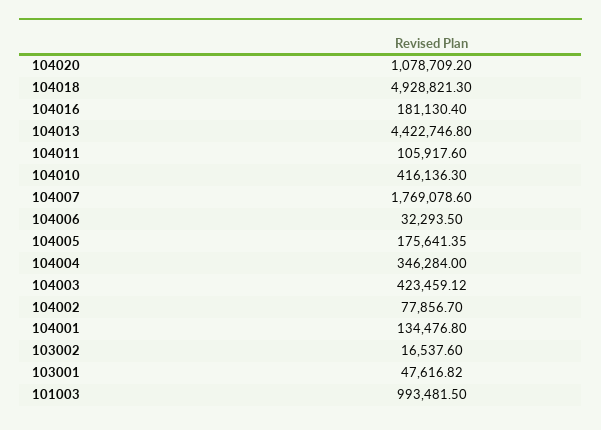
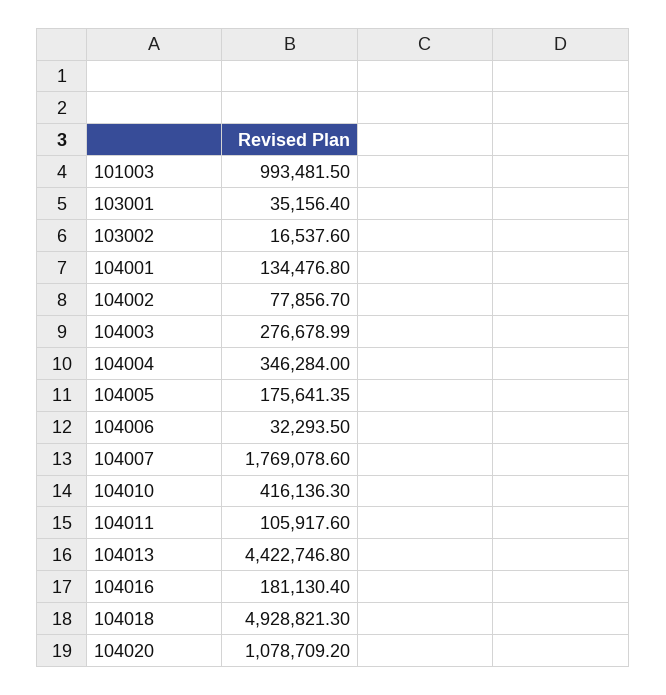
  {
    "104020": 1078709.2,
    "104018": 4928821.3,
    "104016": 181130.4,
    "104013": 4422746.8,
    "104011": 105917.6,
    "104010": 416136.3,
    "104007": 1769078.6,
    "104006": 32293.5,
    "104005": 175641.35,
    "104004": 346284,
-   "104003": 423459.12,
+   "104003": 276678.99,
    "104002": 77856.7,
    "104001": 134476.8,
    "103002": 16537.6,
-   "103001": 47616.82,
+   "103001": 35156.4,
    "101003": 993481.5
  }

